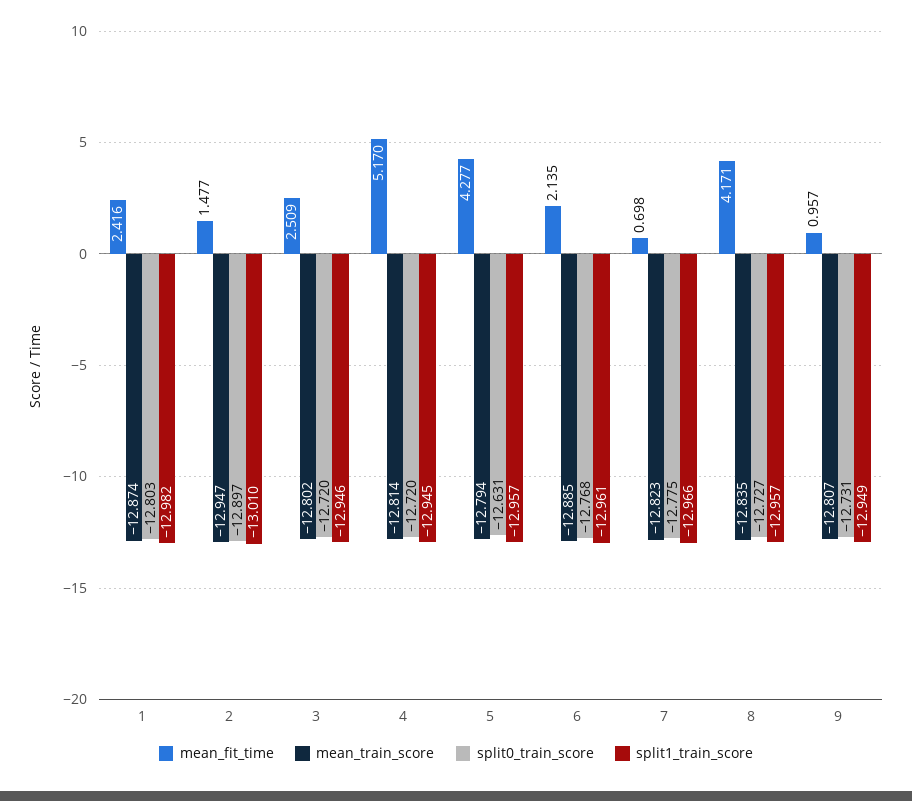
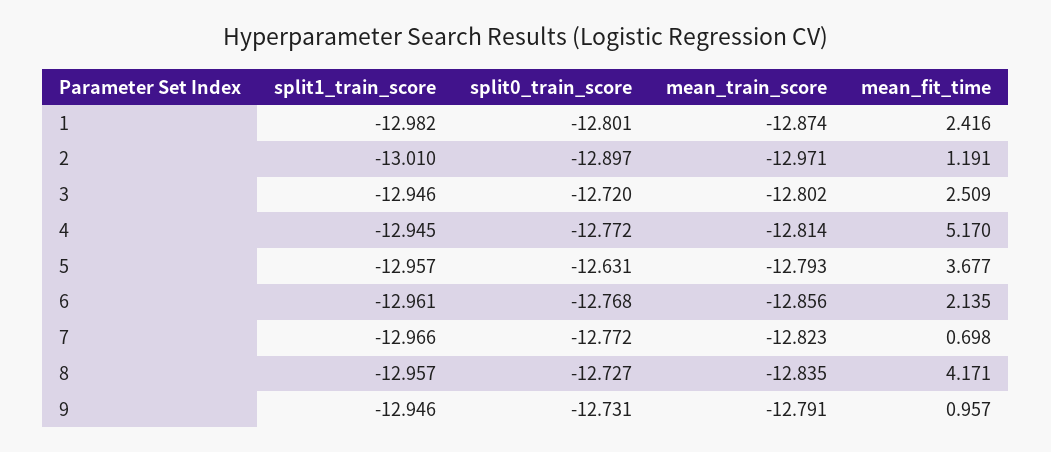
  {
    "mean_fit_time": {
      "1": 2.416,
-     "2": 1.477,
+     "2": 1.191,
      "3": 2.509,
      "4": 5.17,
-     "5": 4.277,
+     "5": 3.677,
      "6": 2.135,
      "7": 0.698,
      "8": 4.171,
      "9": 0.957
    },
    "mean_train_score": {
      "1": -12.874,
-     "2": -12.947,
+     "2": -12.971,
      "3": -12.802,
      "4": -12.814,
-     "5": -12.794,
+     "5": -12.793,
-     "6": -12.885,
+     "6": -12.856,
      "7": -12.823,
      "8": -12.835,
-     "9": -12.807
+     "9": -12.791
    },
    "split0_train_score": {
-     "1": -12.803,
+     "1": -12.801,
      "2": -12.897,
      "3": -12.72,
-     "4": -12.72,
+     "4": -12.772,
      "5": -12.631,
      "6": -12.768,
-     "7": -12.775,
+     "7": -12.772,
      "8": -12.727,
      "9": -12.731
    },
    "split1_train_score": {
      "1": -12.982,
      "2": -13.01,
      "3": -12.946,
      "4": -12.945,
      "5": -12.957,
      "6": -12.961,
      "7": -12.966,
      "8": -12.957,
-     "9": -12.949
+     "9": -12.946
    }
  }

